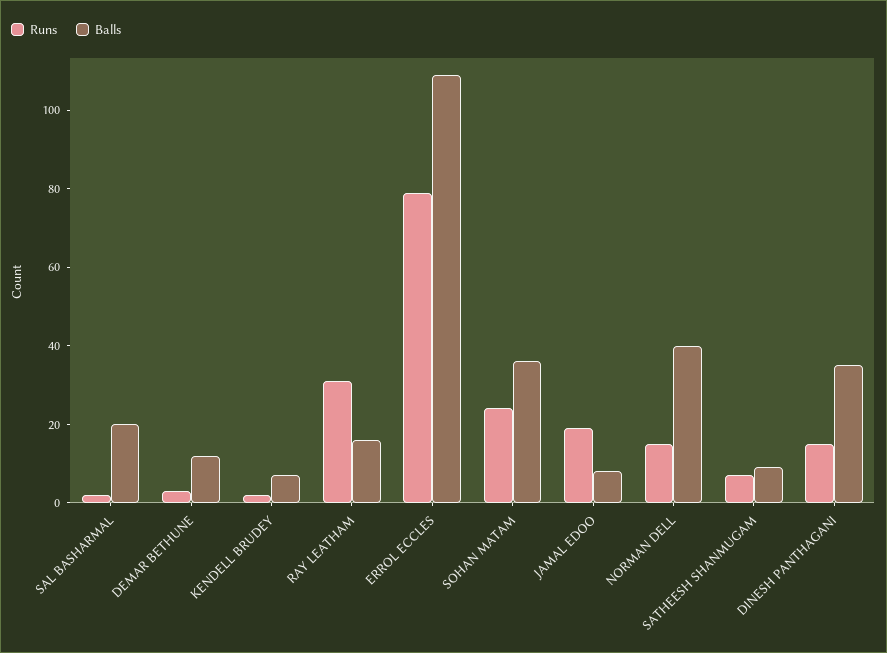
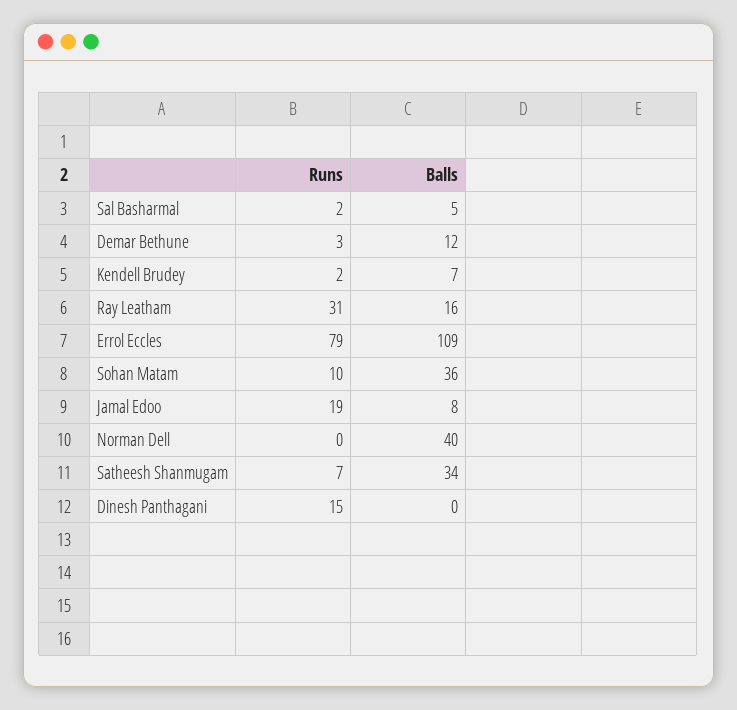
  {
    "Runs": {
      "SAL BASHARMAL": 2,
      "DEMAR BETHUNE": 3,
      "KENDELL BRUDEY": 2,
      "RAY LEATHAM": 31,
      "ERROL ECCLES": 79,
-     "SOHAN MATAM": 25,
+     "SOHAN MATAM": 10,
      "JAMAL EDOO": 19,
-     "NORMAN DELL": 15,
+     "NORMAN DELL": 0,
      "SATHEESH SHANMUGAM": 7,
      "DINESH PANTHAGANI": 15
    },
    "Balls": {
-     "SAL BASHARMAL": 20,
+     "SAL BASHARMAL": 5,
      "DEMAR BETHUNE": 12,
      "KENDELL BRUDEY": 7,
      "RAY LEATHAM": 16,
      "ERROL ECCLES": 109,
      "SOHAN MATAM": 36,
      "JAMAL EDOO": 8,
      "NORMAN DELL": 40,
-     "SATHEESH SHANMUGAM": 10,
+     "SATHEESH SHANMUGAM": 34,
-     "DINESH PANTHAGANI": 35
+     "DINESH PANTHAGANI": 0
    }
  }

